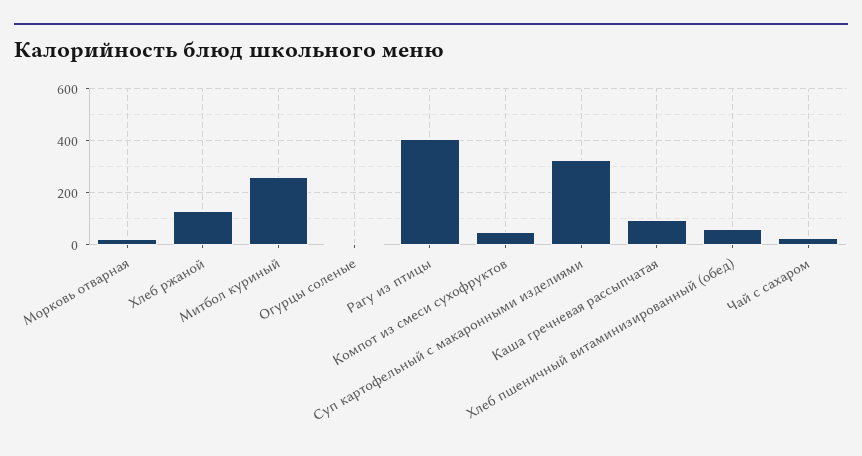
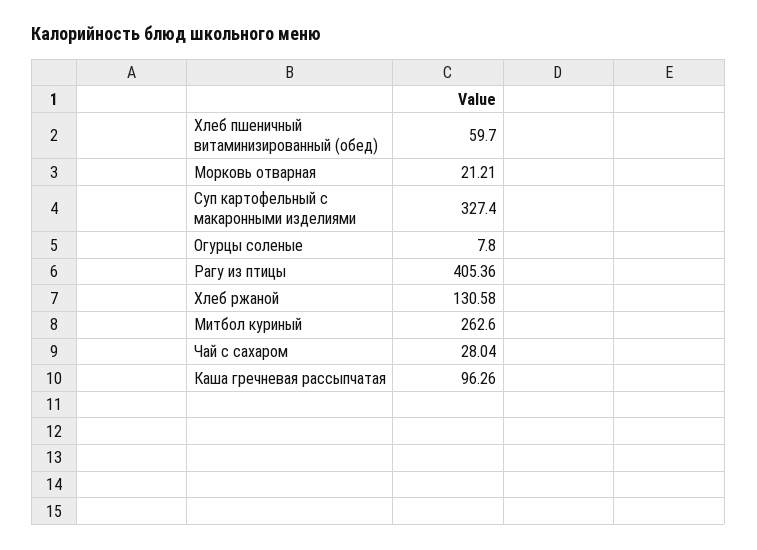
  {
    "Морковь отварная": 21.21,
    "Хлеб ржаной": 130.58,
    "Митбол куриный": 262.6,
    "Огурцы соленые": 7.8,
    "Рагу из птицы": 405.36,
-   "Компот из смеси сухофруктов": 50,
    "Суп картофельный с макаронными изделиями": 327.4,
    "Каша гречневая рассыпчатая": 96.26,
    "Хлеб пшеничный витаминизированный (обед)": 59.7,
    "Чай с сахаром": 28.04
  }

